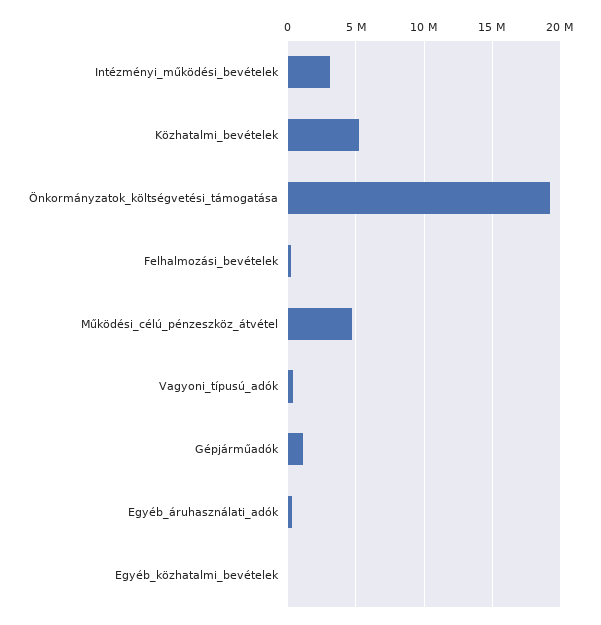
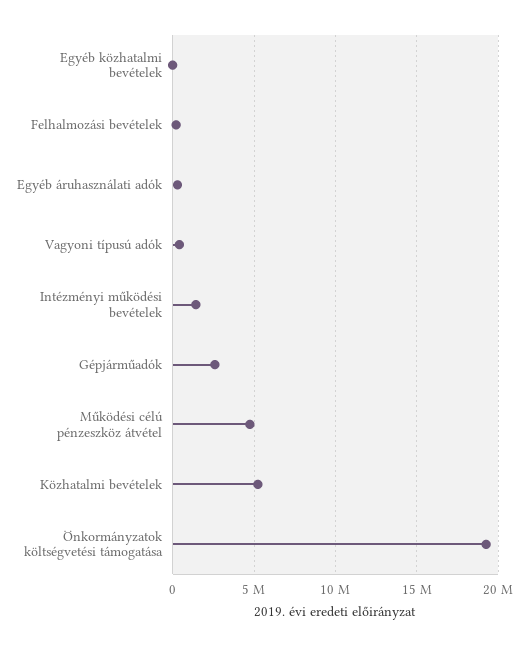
  {
-   "Intézményi_működési_bevételek": 3000000,
+   "Intézményi_működési_bevételek": 1500000,
    "Közhatalmi_bevételek": 5000000,
    "Önkormányzatok_költségvetési_támogatása": 19500000,
    "Felhalmozási_bevételek": 0,
    "Működési_célú_pénzeszköz_átvétel": 4500000,
    "Vagyoni_típusú_adók": 500000,
-   "Gépjárműadók": 1000000,
+   "Gépjárműadók": 2500000,
    "Egyéb_áruhasználati_adók": 500000,
    "Egyéb_közhatalmi_bevételek": 0
  }

